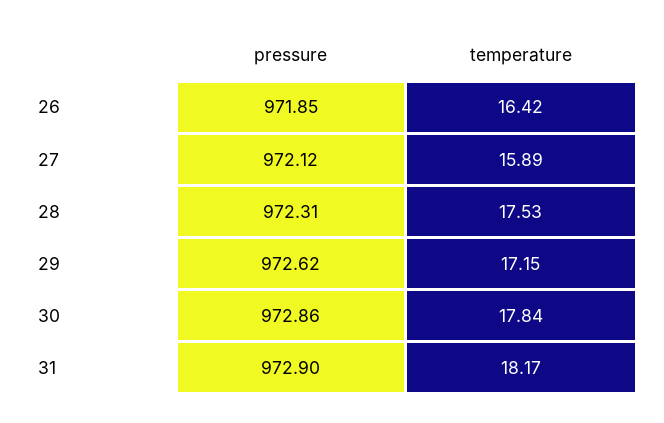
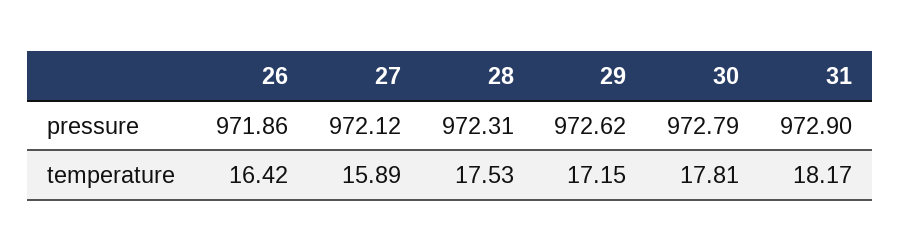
  {
    "pressure": {
-     "26": 971.85,
+     "26": 971.86,
      "27": 972.12,
      "28": 972.31,
      "29": 972.62,
-     "30": 972.86,
+     "30": 972.79,
      "31": 972.9
    },
    "temperature": {
      "26": 16.42,
      "27": 15.89,
      "28": 17.53,
      "29": 17.15,
-     "30": 17.84,
+     "30": 17.81,
      "31": 18.17
    }
  }

